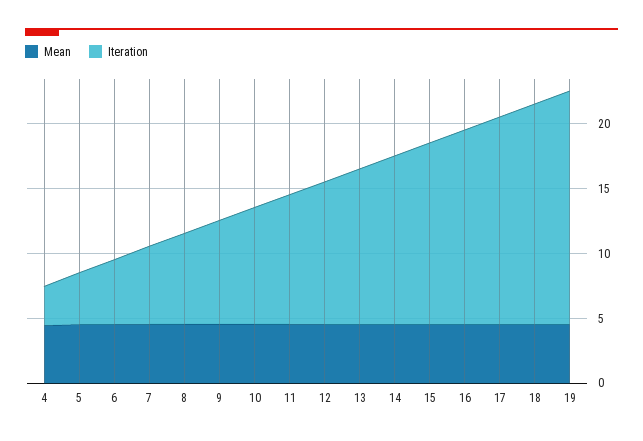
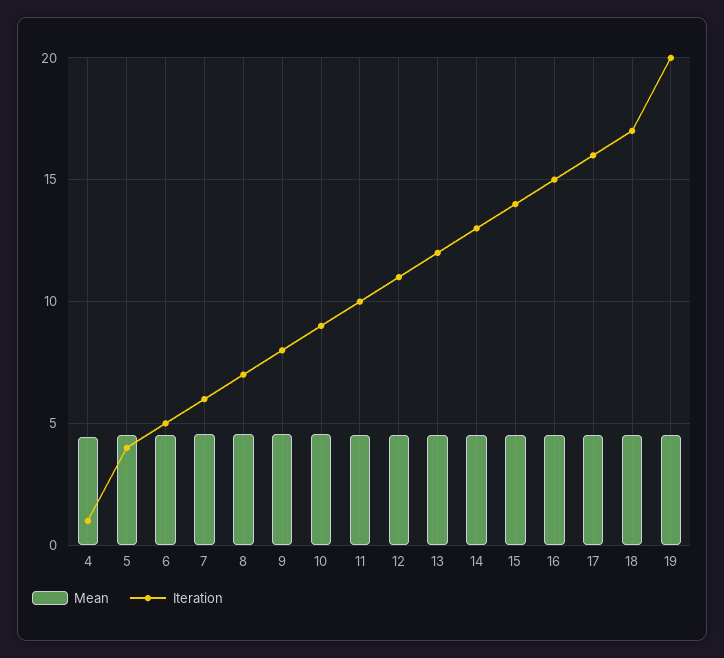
  {
    "Mean": {
      "4": 4.5,
      "5": 4.5,
      "6": 4.5,
      "7": 4.5,
      "8": 4.5,
      "9": 4.5,
      "10": 4.5,
      "11": 4.5,
      "12": 4.5,
      "13": 4.5,
      "14": 4.5,
      "15": 4.5,
      "16": 4.5,
      "17": 4.5,
      "18": 4.5,
      "19": 4.5
    },
    "Iteration": {
-     "4": 3,
+     "4": 1,
      "5": 4,
      "6": 5,
      "7": 6,
      "8": 7,
      "9": 8,
      "10": 9,
      "11": 10,
      "12": 11,
      "13": 12,
      "14": 13,
      "15": 14,
      "16": 15,
      "17": 16,
      "18": 17,
-     "19": 18
+     "19": 20
    }
  }

